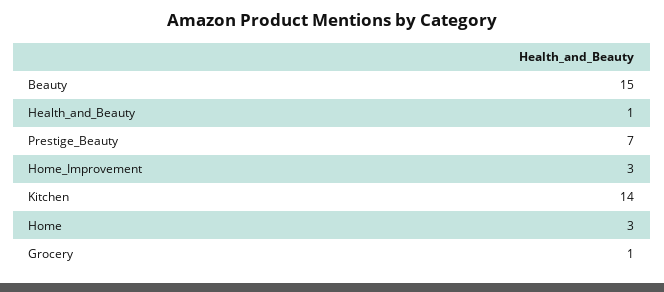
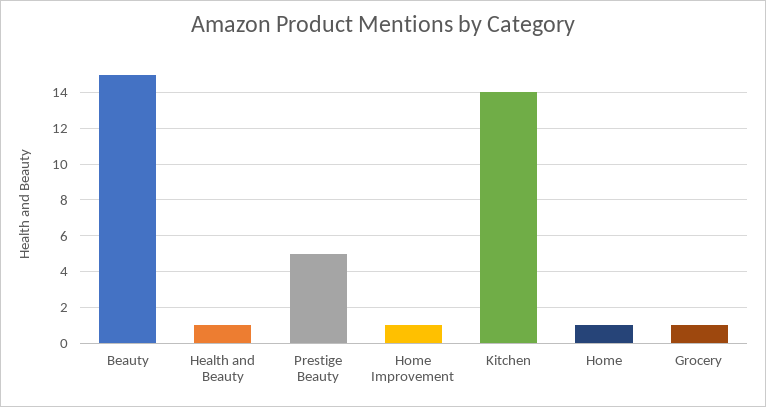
  {
    "Beauty": 15,
    "Health_and_Beauty": 1,
-   "Prestige_Beauty": 7,
+   "Prestige_Beauty": 5,
-   "Home_Improvement": 3,
+   "Home_Improvement": 1,
    "Kitchen": 14,
-   "Home": 3,
+   "Home": 1,
    "Grocery": 1
  }

